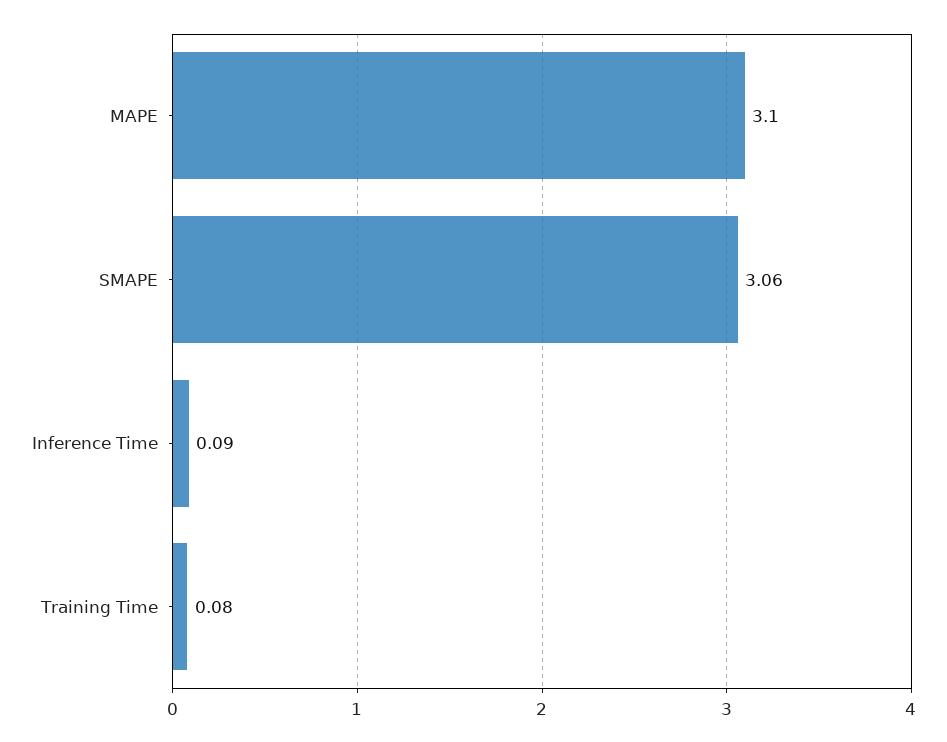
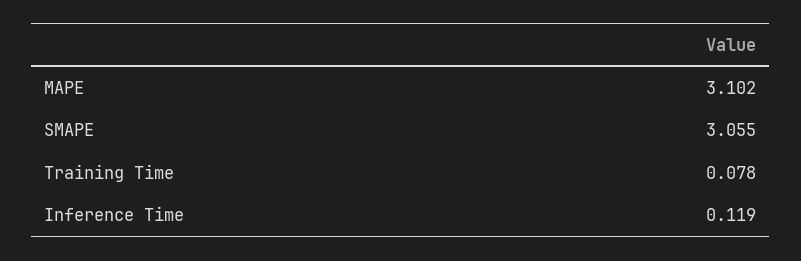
  {
    "MAPE": 3.102,
    "SMAPE": 3.055,
-   "Inference Time": 0.09,
+   "Inference Time": 0.119,
    "Training Time": 0.078
  }

